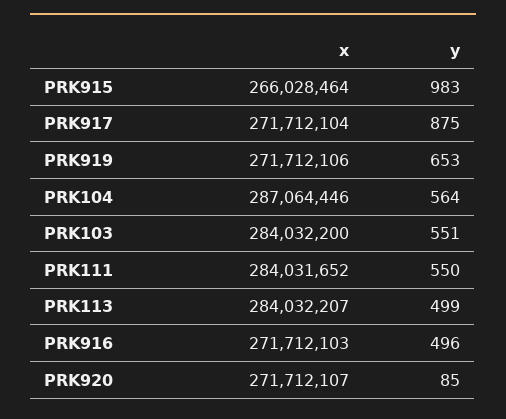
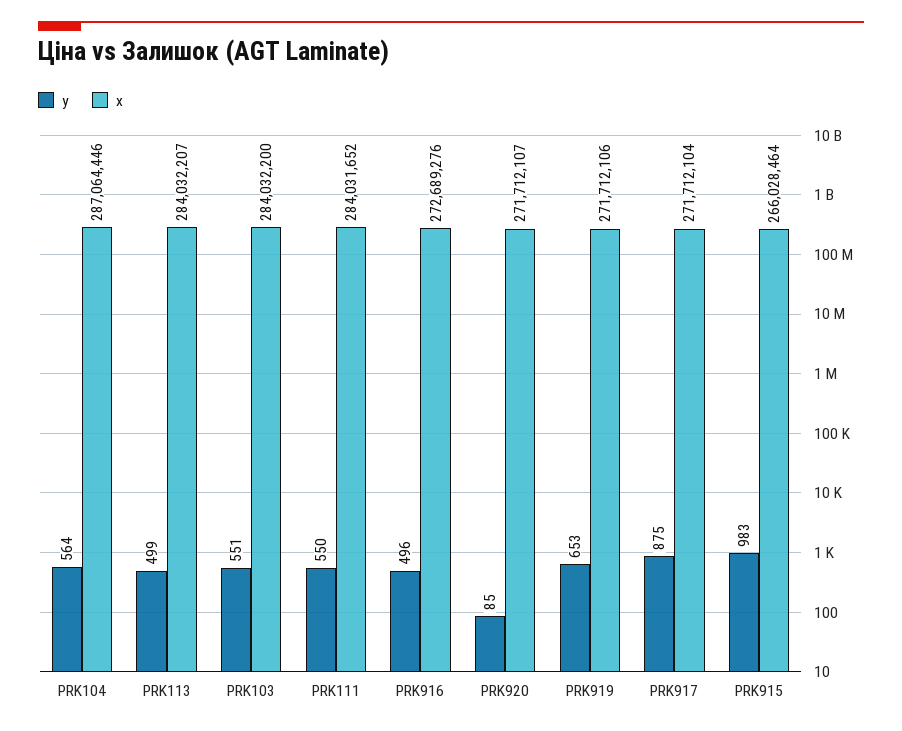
  {
    "x": {
      "PRK915": 266028464,
      "PRK917": 271712104,
      "PRK919": 271712106,
      "PRK104": 287064446,
      "PRK103": 284032200,
      "PRK111": 284031652,
      "PRK113": 284032207,
-     "PRK916": 271712103,
+     "PRK916": 272689276,
      "PRK920": 271712107
    },
    "y": {
      "PRK915": 983,
      "PRK917": 875,
      "PRK919": 653,
      "PRK104": 564,
      "PRK103": 551,
      "PRK111": 550,
      "PRK113": 499,
      "PRK916": 496,
      "PRK920": 85
    }
  }

